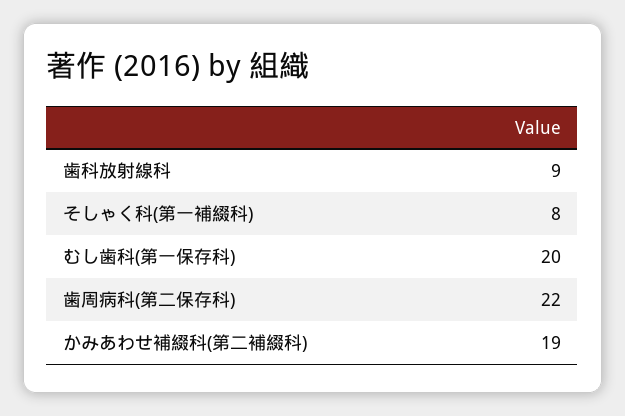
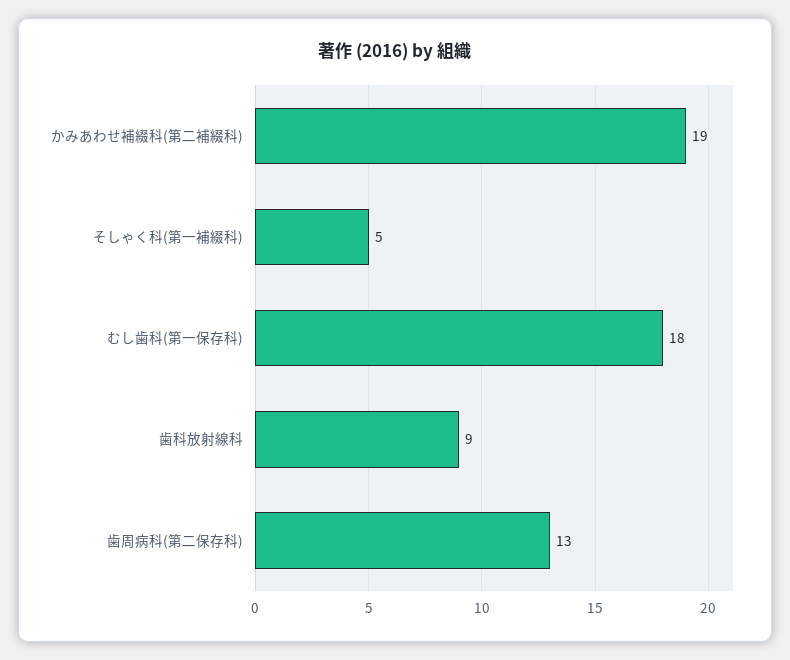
  {
    "歯科放射線科": 9,
-   "そしゃく科(第一補綴科)": 8,
+   "そしゃく科(第一補綴科)": 5,
-   "むし歯科(第一保存科)": 20,
+   "むし歯科(第一保存科)": 18,
-   "歯周病科(第二保存科)": 22,
+   "歯周病科(第二保存科)": 13,
    "かみあわせ補綴科(第二補綴科)": 19
  }

